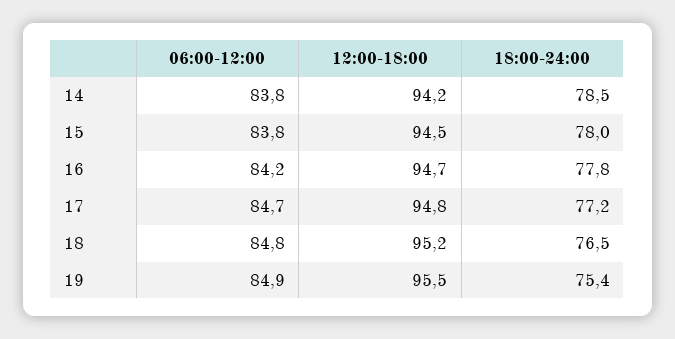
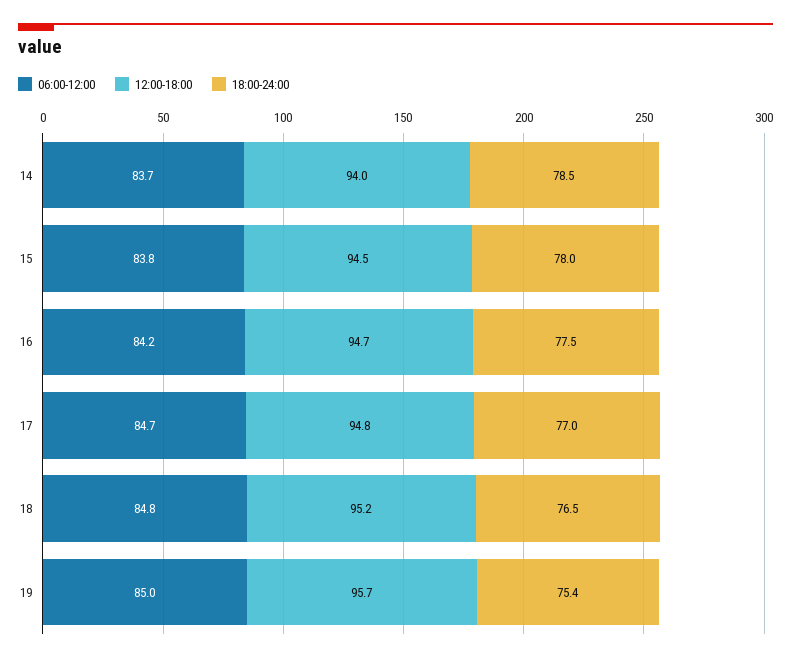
  {
    "06:00-12:00": {
-     "14": 83.8,
+     "14": 83.7,
      "15": 83.8,
      "16": 84.2,
      "17": 84.7,
      "18": 84.8,
-     "19": 84.9
+     "19": 85
    },
    "12:00-18:00": {
-     "14": 94.2,
+     "14": 94,
      "15": 94.5,
      "16": 94.7,
      "17": 94.8,
      "18": 95.2,
-     "19": 95.5
+     "19": 95.7
    },
    "18:00-24:00": {
      "14": 78.5,
      "15": 78,
-     "16": 77.8,
+     "16": 77.5,
-     "17": 77.2,
+     "17": 77,
      "18": 76.5,
      "19": 75.4
    }
  }

